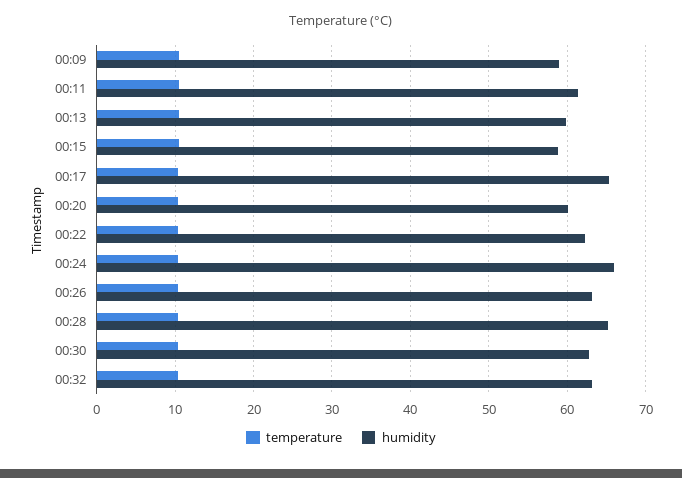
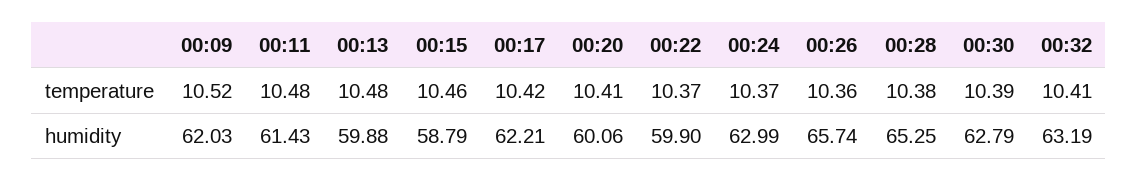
  {
    "temperature": {
      "00:09": 10.52,
      "00:11": 10.48,
      "00:13": 10.48,
      "00:15": 10.46,
      "00:17": 10.42,
      "00:20": 10.41,
      "00:22": 10.37,
      "00:24": 10.37,
      "00:26": 10.36,
      "00:28": 10.38,
      "00:30": 10.39,
      "00:32": 10.41
    },
    "humidity": {
-     "00:09": 59,
+     "00:09": 62.03,
      "00:11": 61.43,
      "00:13": 59.88,
      "00:15": 58.79,
-     "00:17": 65,
+     "00:17": 62.21,
      "00:20": 60.06,
-     "00:22": 62,
+     "00:22": 59.9,
-     "00:24": 66,
+     "00:24": 62.99,
-     "00:26": 63,
+     "00:26": 65.74,
      "00:28": 65.25,
      "00:30": 62.79,
      "00:32": 63.19
    }
  }

